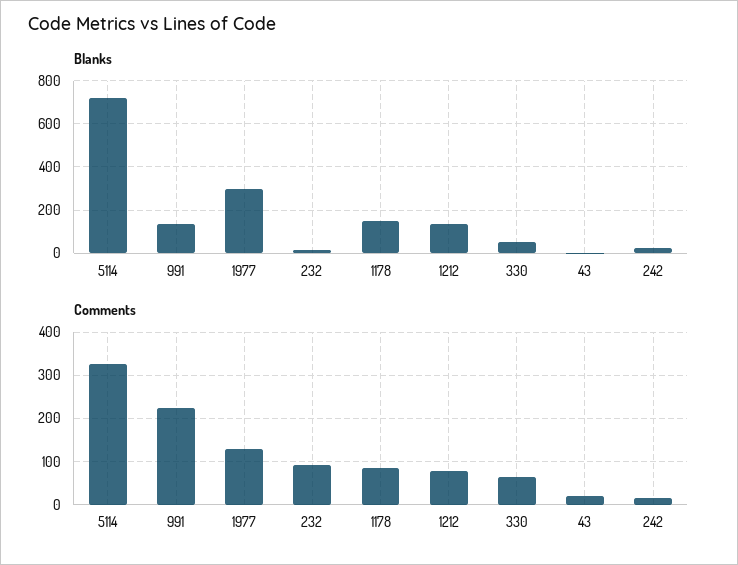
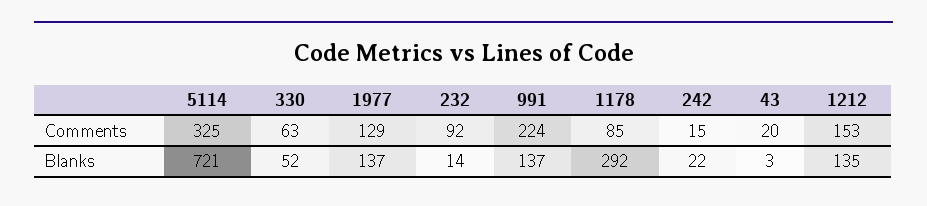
  {
    "Blanks": {
      "5114": 721,
      "991": 137,
-     "1977": 300,
+     "1977": 137,
      "232": 14,
-     "1178": 150,
+     "1178": 292,
      "1212": 135,
      "330": 52,
      "43": 3,
      "242": 22
    },
    "Comments": {
      "5114": 325,
      "991": 224,
      "1977": 129,
      "232": 92,
      "1178": 85,
-     "1212": 80,
+     "1212": 153,
      "330": 63,
      "43": 20,
      "242": 15
    }
  }

